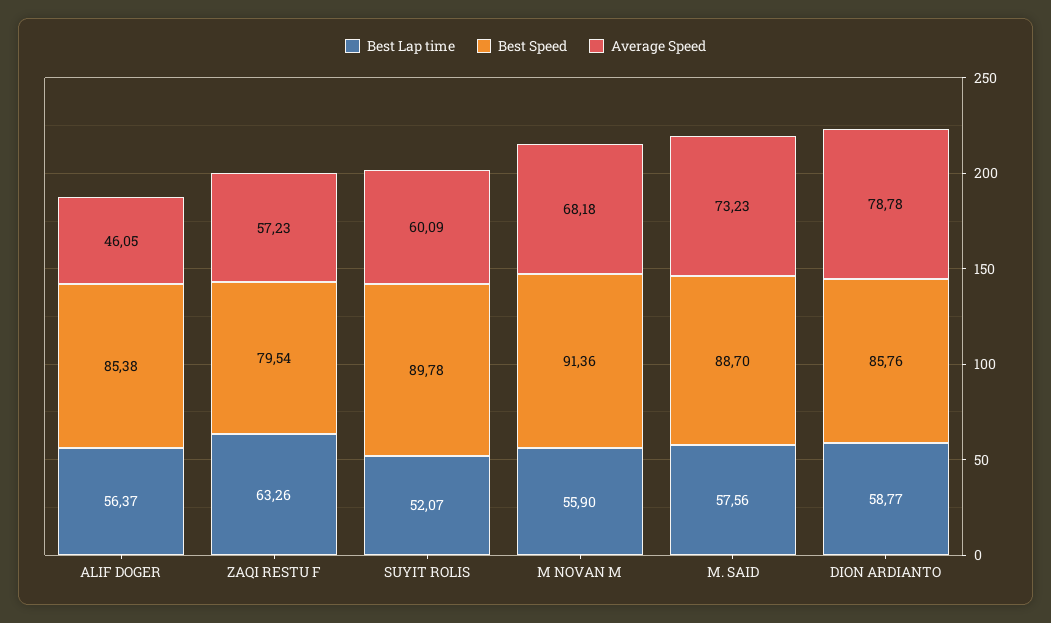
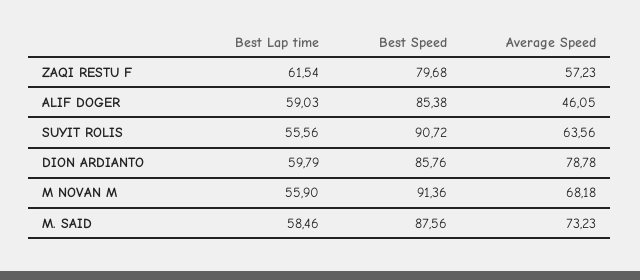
  {
    "Best Lap time": {
-     "ALIF DOGER": 56.37,
+     "ALIF DOGER": 59.03,
-     "ZAQI RESTU F": 63.26,
+     "ZAQI RESTU F": 61.54,
-     "SUYIT ROLIS": 52.07,
+     "SUYIT ROLIS": 55.56,
      "M NOVAN M": 55.9,
-     "M. SAID": 57.56,
+     "M. SAID": 58.46,
-     "DION ARDIANTO": 58.77
+     "DION ARDIANTO": 59.79
    },
    "Best Speed": {
      "ALIF DOGER": 85.38,
-     "ZAQI RESTU F": 79.54,
+     "ZAQI RESTU F": 79.68,
-     "SUYIT ROLIS": 89.78,
+     "SUYIT ROLIS": 90.72,
      "M NOVAN M": 91.36,
-     "M. SAID": 88.7,
+     "M. SAID": 87.56,
      "DION ARDIANTO": 85.76
    },
    "Average Speed": {
      "ALIF DOGER": 46.05,
      "ZAQI RESTU F": 57.23,
-     "SUYIT ROLIS": 60.09,
+     "SUYIT ROLIS": 63.56,
      "M NOVAN M": 68.18,
      "M. SAID": 73.23,
      "DION ARDIANTO": 78.78
    }
  }

